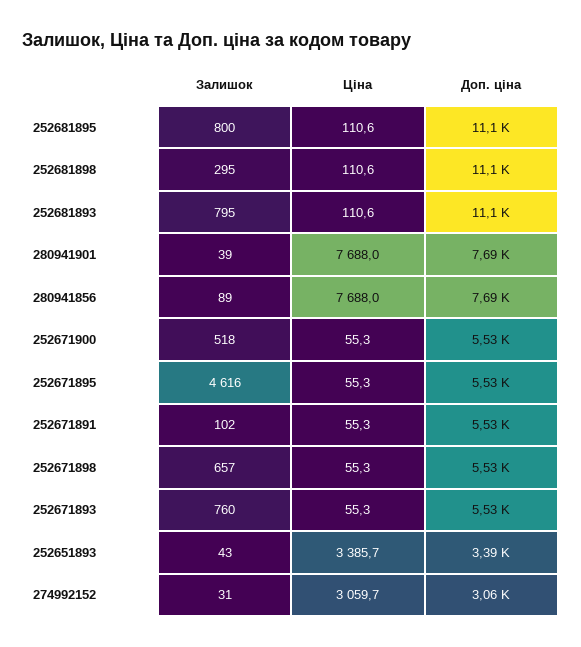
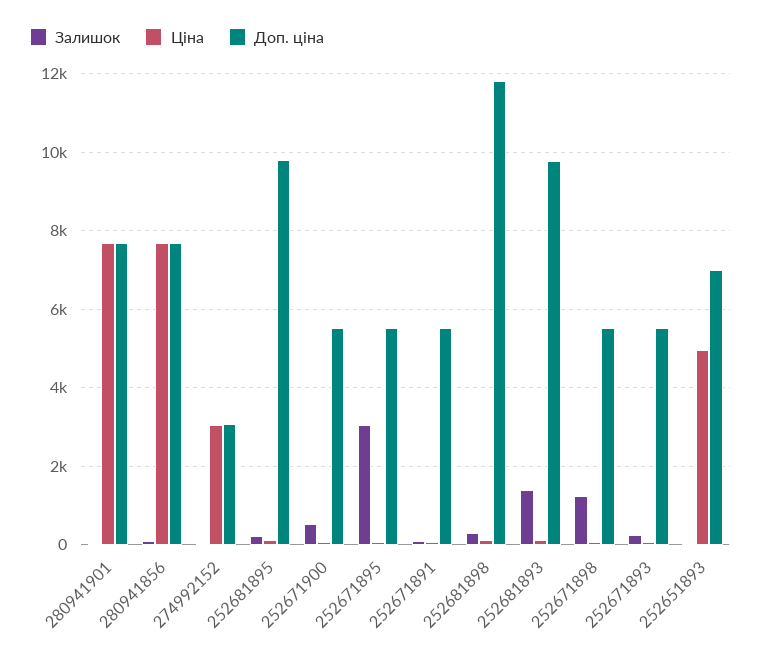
  {
    "Залишок": {
-     "252681895": 800,
+     "252681895": 200,
      "252681898": 295,
-     "252681893": 795,
+     "252681893": 1400,
      "280941901": 39,
      "280941856": 89,
      "252671900": 518,
-     "252671895": 4616,
+     "252671895": 3000,
      "252671891": 102,
-     "252671898": 657,
+     "252671898": 1200,
-     "252671893": 760,
+     "252671893": 200,
      "252651893": 43,
      "274992152": 31
    },
    "Ціна": {
      "252681895": 110.6,
      "252681898": 110.6,
      "252681893": 110.6,
      "280941901": 7688,
      "280941856": 7688,
      "252671900": 55.3,
      "252671895": 55.3,
      "252671891": 55.3,
      "252671898": 55.3,
      "252671893": 55.3,
-     "252651893": 3385.7,
+     "252651893": 5000,
      "274992152": 3059.7
    },
    "Доп. ціна": {
-     "252681895": 11100,
+     "252681895": 9800,
-     "252681898": 11100,
+     "252681898": 11800,
-     "252681893": 11100,
+     "252681893": 9800,
      "280941901": 7690,
      "280941856": 7690,
      "252671900": 5530,
      "252671895": 5530,
      "252671891": 5530,
      "252671898": 5530,
      "252671893": 5530,
-     "252651893": 3390,
+     "252651893": 7000,
      "274992152": 3060
    }
  }

